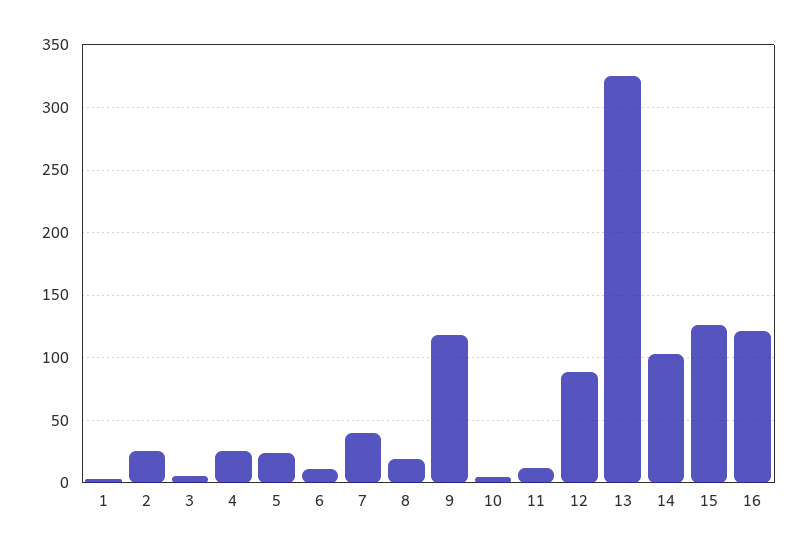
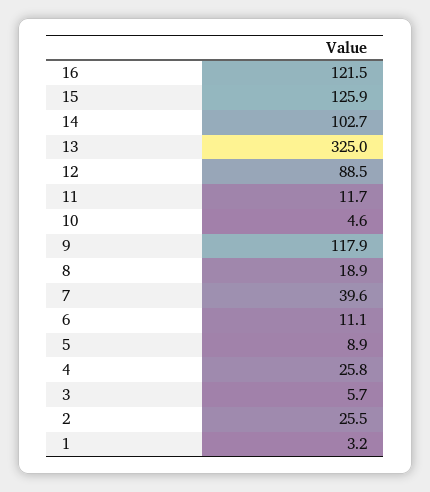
  {
    "1": 3.2,
    "2": 25.5,
    "3": 5.7,
    "4": 25.8,
-   "5": 25,
+   "5": 8.9,
    "6": 11.1,
    "7": 39.6,
    "8": 18.9,
    "9": 117.9,
    "10": 4.6,
    "11": 11.7,
    "12": 88.5,
    "13": 325,
    "14": 102.7,
    "15": 125.9,
    "16": 121.5
  }

